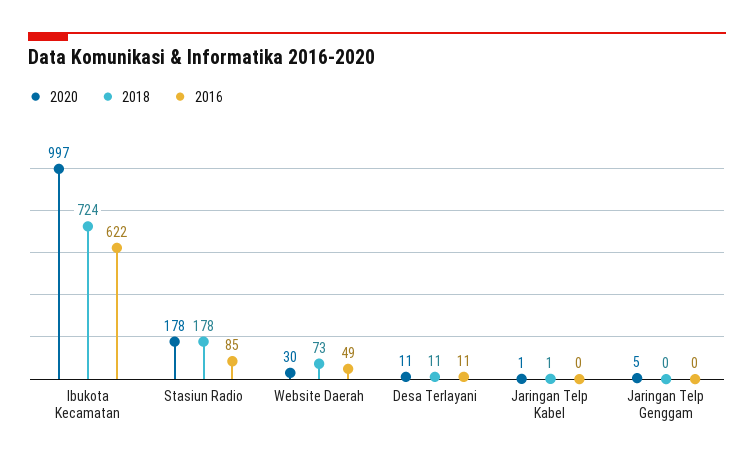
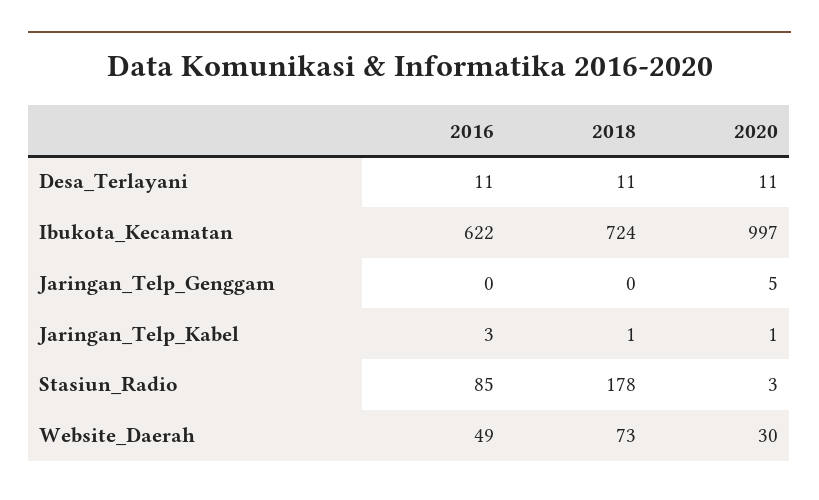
  {
    "2020": {
      "Ibukota Kecamatan": 997,
-     "Stasiun Radio": 178,
+     "Stasiun Radio": 3,
      "Website Daerah": 30,
      "Desa Terlayani": 11,
      "Jaringan Telp Kabel": 1,
      "Jaringan Telp Genggam": 5
    },
    "2018": {
      "Ibukota Kecamatan": 724,
      "Stasiun Radio": 178,
      "Website Daerah": 73,
      "Desa Terlayani": 11,
      "Jaringan Telp Kabel": 1,
      "Jaringan Telp Genggam": 0
    },
    "2016": {
      "Ibukota Kecamatan": 622,
      "Stasiun Radio": 85,
      "Website Daerah": 49,
      "Desa Terlayani": 11,
-     "Jaringan Telp Kabel": 0,
+     "Jaringan Telp Kabel": 3,
      "Jaringan Telp Genggam": 0
    }
  }

